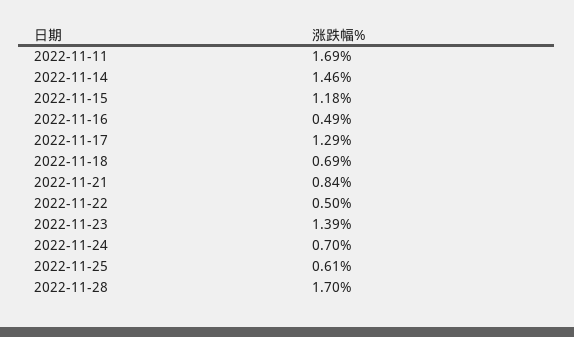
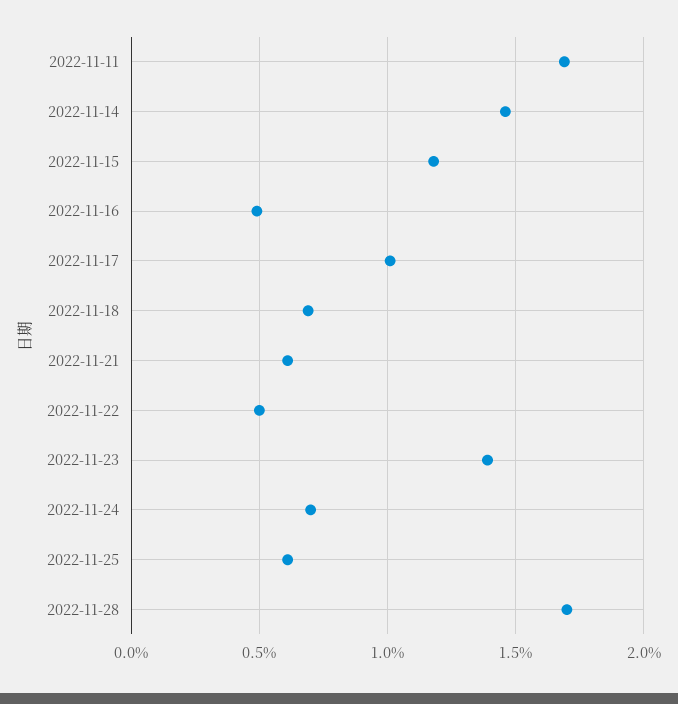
  {
    "2022-11-11": 1.69,
    "2022-11-14": 1.46,
    "2022-11-15": 1.18,
    "2022-11-16": 0.49,
-   "2022-11-17": 1.29,
+   "2022-11-17": 1,
    "2022-11-18": 0.69,
-   "2022-11-21": 0.84,
+   "2022-11-21": 0.6,
    "2022-11-22": 0.5,
    "2022-11-23": 1.39,
    "2022-11-24": 0.7,
    "2022-11-25": 0.61,
    "2022-11-28": 1.7
  }

